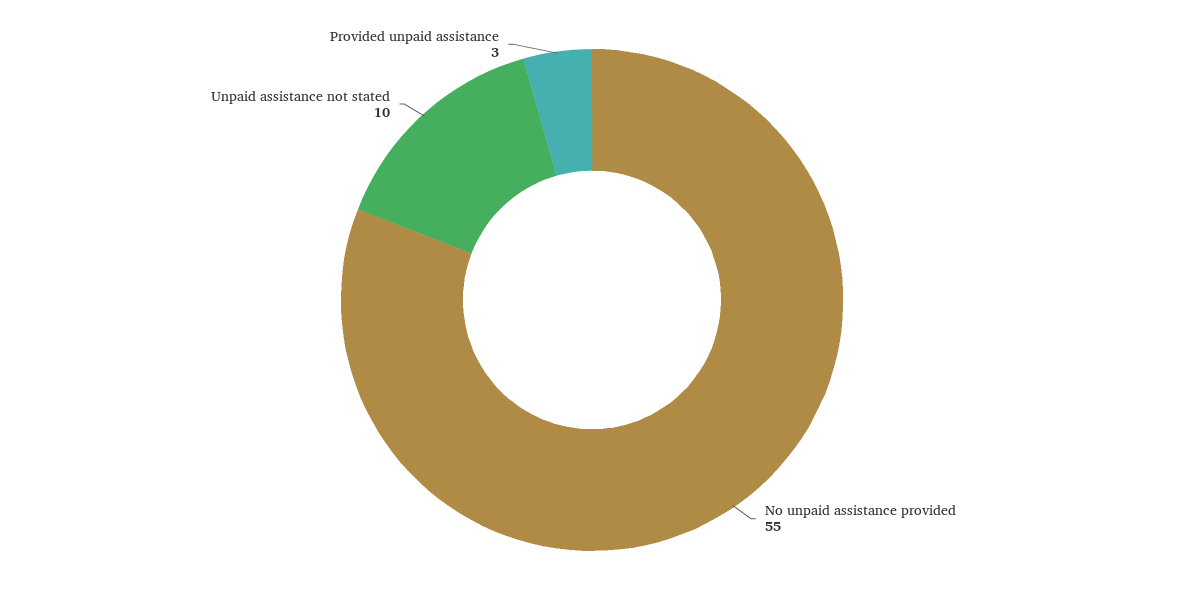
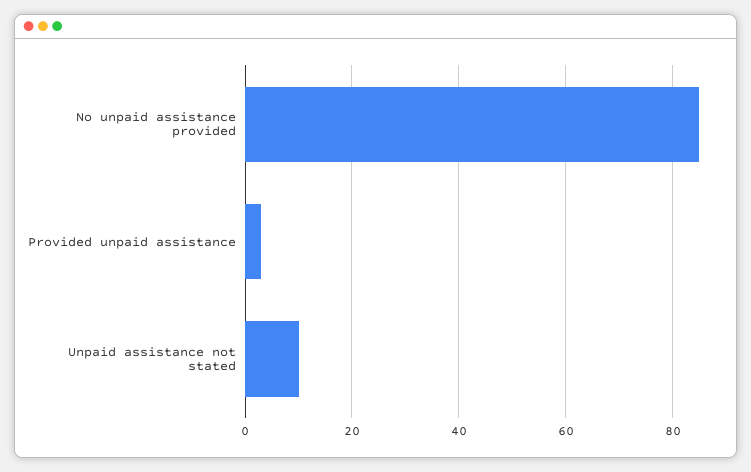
  {
-   "No unpaid assistance provided": 55,
+   "No unpaid assistance provided": 85,
    "Unpaid assistance not stated": 10,
    "Provided unpaid assistance": 3
  }

